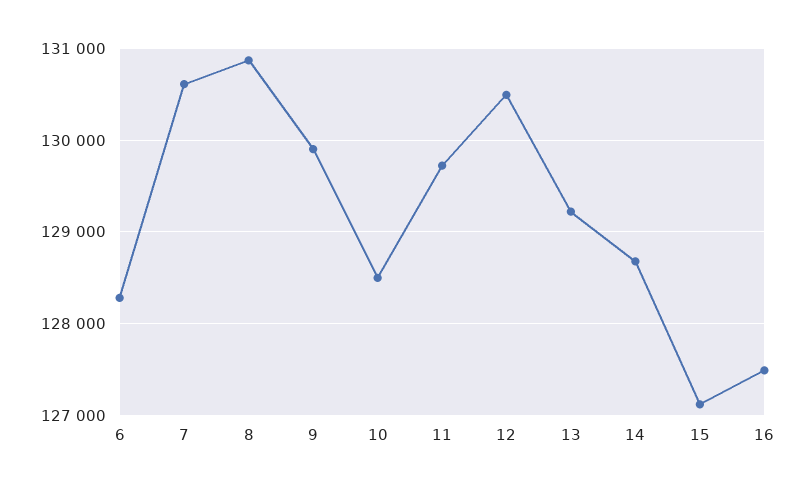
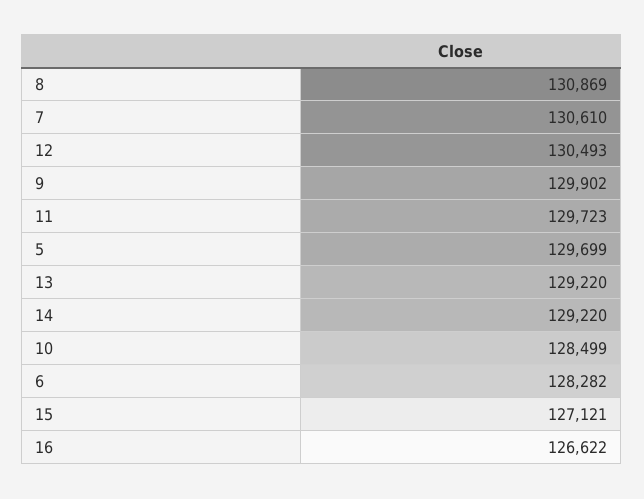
  {
    "6": 128282,
    "7": 130610,
    "8": 130869,
    "9": 129902,
    "10": 128499,
    "11": 129723,
    "12": 130493,
    "13": 129220,
-   "14": 128700,
+   "14": 129220,
    "15": 127121,
-   "16": 127500
+   "16": 126622,
+   "5": 129699
  }

